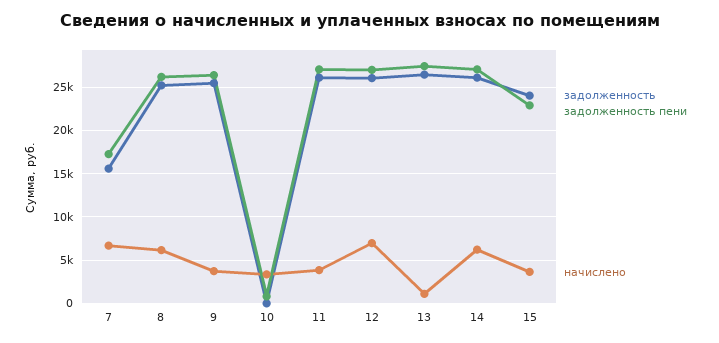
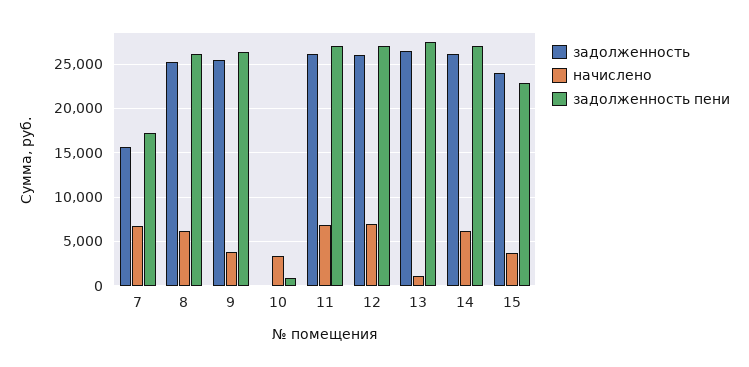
  {
    "задолженность": {
      "7": 16000,
      "8": 25000,
      "9": 25000,
      "10": 0,
      "11": 26000,
      "12": 26000,
      "13": 26000,
      "14": 26000,
      "15": 24000
    },
    "задолженность пени": {
      "7": 17000,
      "8": 26000,
      "9": 26000,
      "10": 1000,
      "11": 27000,
      "12": 27000,
      "13": 27000,
      "14": 27000,
      "15": 23000
    },
    "начислено": {
      "7": 7000,
      "8": 6000,
      "9": 4000,
      "10": 3000,
-     "11": 4000,
+     "11": 7000,
      "12": 7000,
      "13": 1000,
      "14": 6000,
      "15": 4000
    }
  }

